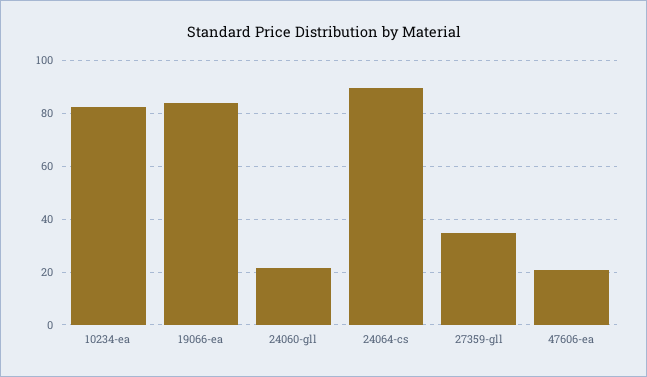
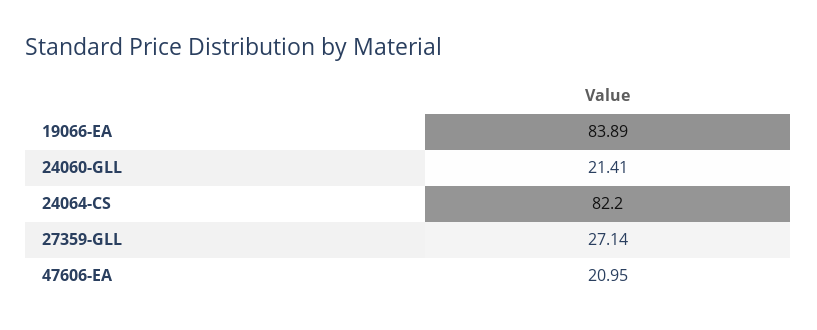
  {
-   "10234-ea": 82.5,
    "19066-ea": 83.89,
    "24060-gll": 21.41,
-   "24064-cs": 90,
+   "24064-cs": 82.2,
-   "27359-gll": 35,
+   "27359-gll": 27.14,
    "47606-ea": 20.95
  }

